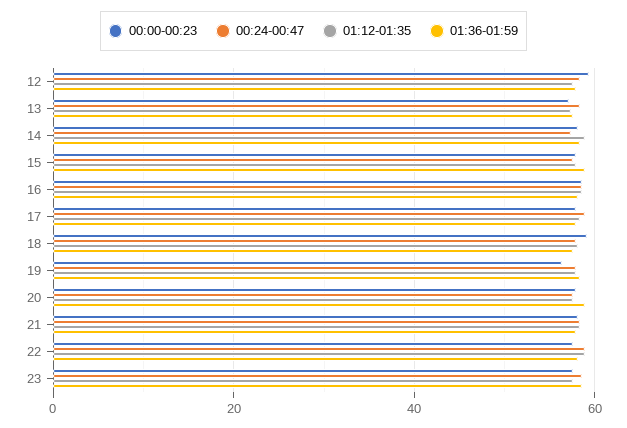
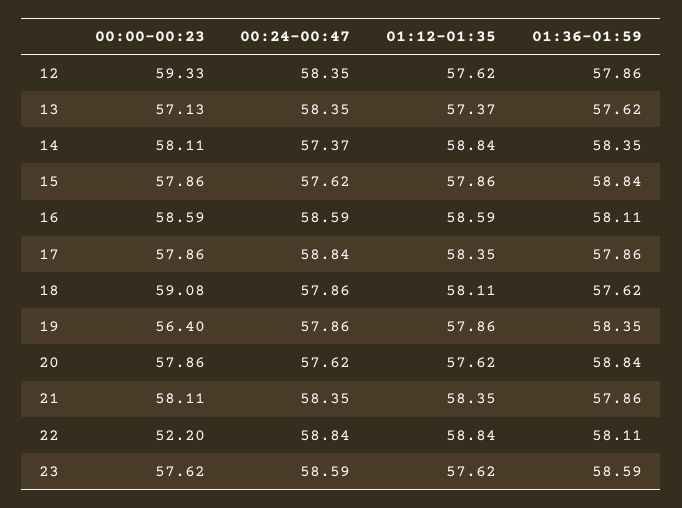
  {
    "00:00-00:23": {
      "12": 59.33,
      "13": 57.13,
      "14": 58.11,
      "15": 57.86,
      "16": 58.59,
      "17": 57.86,
      "18": 59.08,
      "19": 56.4,
      "20": 57.86,
      "21": 58.11,
-     "22": 58,
+     "22": 52.2,
      "23": 57.62
    },
    "00:24-00:47": {
      "12": 58.35,
      "13": 58.35,
      "14": 57.37,
      "15": 57.62,
      "16": 58.59,
      "17": 58.84,
      "18": 57.86,
      "19": 57.86,
      "20": 57.62,
      "21": 58.35,
      "22": 58.84,
      "23": 58.59
    },
    "01:12-01:35": {
      "12": 57.62,
      "13": 57.37,
      "14": 58.84,
      "15": 57.86,
      "16": 58.59,
      "17": 58.35,
      "18": 58.11,
      "19": 57.86,
      "20": 57.62,
      "21": 58.35,
      "22": 58.84,
      "23": 57.62
    },
    "01:36-01:59": {
      "12": 57.86,
      "13": 57.62,
      "14": 58.35,
      "15": 58.84,
      "16": 58.11,
      "17": 57.86,
      "18": 57.62,
      "19": 58.35,
      "20": 58.84,
      "21": 57.86,
      "22": 58.11,
      "23": 58.59
    }
  }

